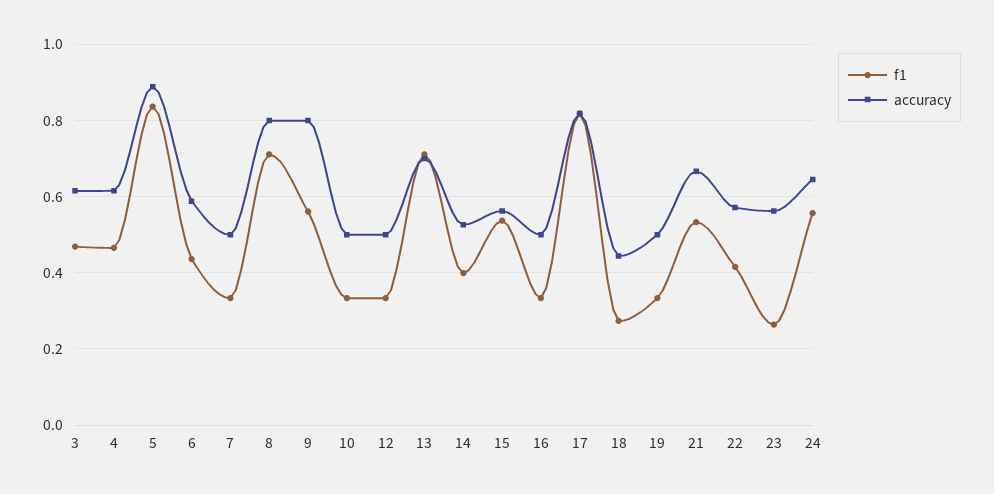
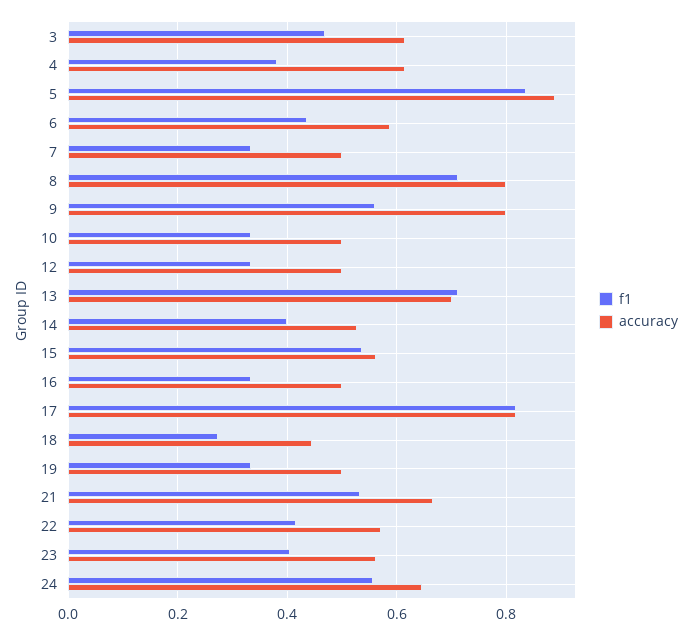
  {
    "f1": {
      "3": 0.46,
-     "4": 0.46,
+     "4": 0.38,
      "5": 0.84,
      "6": 0.44,
      "7": 0.34,
      "8": 0.72,
      "9": 0.56,
      "10": 0.34,
      "12": 0.34,
      "13": 0.72,
      "14": 0.4,
      "15": 0.54,
      "16": 0.34,
      "17": 0.82,
      "18": 0.28,
      "19": 0.34,
      "21": 0.54,
      "22": 0.42,
-     "23": 0.26,
+     "23": 0.4,
      "24": 0.56
    },
    "accuracy": {
      "3": 0.62,
      "4": 0.62,
      "5": 0.88,
      "6": 0.58,
      "7": 0.5,
      "8": 0.8,
      "9": 0.8,
      "10": 0.5,
      "12": 0.5,
      "13": 0.7,
      "14": 0.52,
      "15": 0.56,
      "16": 0.5,
      "17": 0.82,
      "18": 0.44,
      "19": 0.5,
      "21": 0.66,
      "22": 0.58,
      "23": 0.56,
      "24": 0.64
    }
  }

